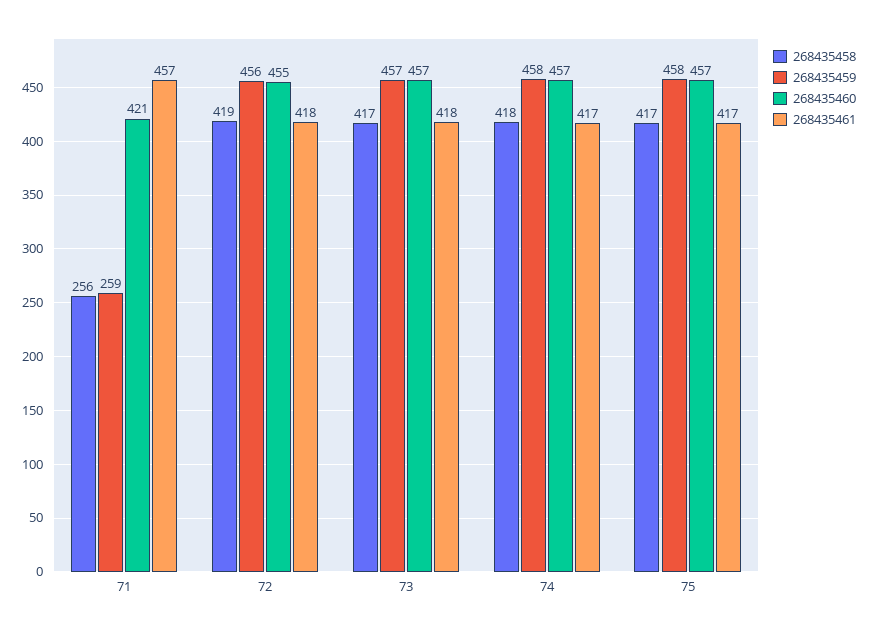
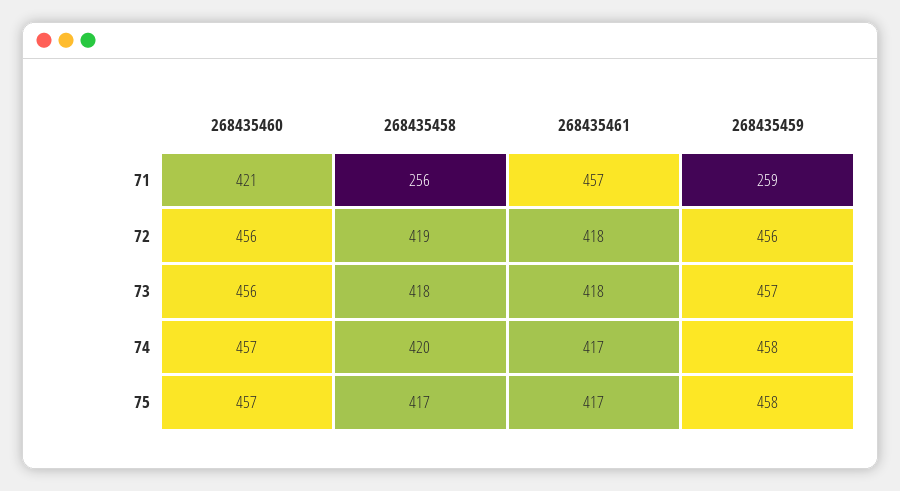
  {
    "268435458": {
      "71": 256,
      "72": 419,
-     "73": 417,
+     "73": 418,
-     "74": 418,
+     "74": 420,
      "75": 417
    },
    "268435459": {
      "71": 259,
      "72": 456,
      "73": 457,
      "74": 458,
      "75": 458
    },
    "268435460": {
      "71": 421,
-     "72": 455,
+     "72": 456,
-     "73": 457,
+     "73": 456,
      "74": 457,
      "75": 457
    },
    "268435461": {
      "71": 457,
      "72": 418,
      "73": 418,
      "74": 417,
      "75": 417
    }
  }

